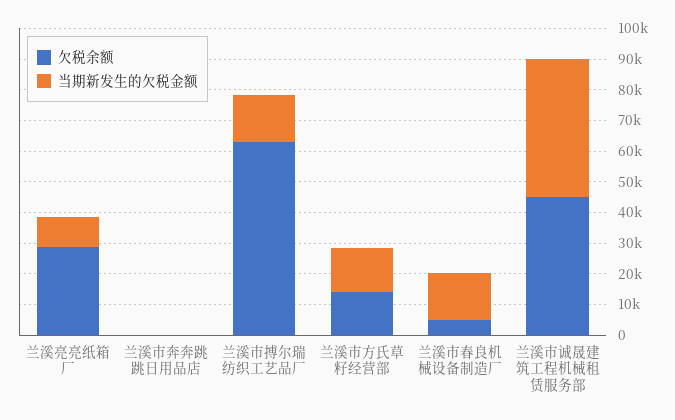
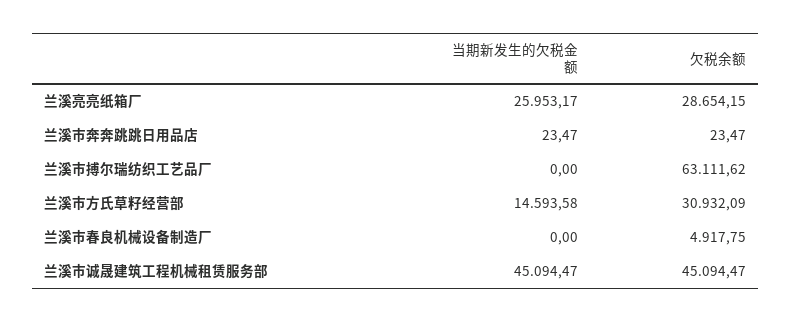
  {
    "欠税余额": {
      "兰溪亮亮纸箱厂": 28654.15,
      "兰溪市奔奔跳跳日用品店": 23.47,
      "兰溪市搏尔瑞纺织工艺品厂": 63111.62,
-     "兰溪市方氏草籽经营部": 15000,
+     "兰溪市方氏草籽经营部": 30932.09,
      "兰溪市春良机械设备制造厂": 4917.75,
      "兰溪市诚晟建筑工程机械租赁服务部": 45094.47
    },
    "当期新发生的欠税金额": {
-     "兰溪亮亮纸箱厂": 10000,
+     "兰溪亮亮纸箱厂": 25953.17,
      "兰溪市奔奔跳跳日用品店": 23.47,
-     "兰溪市搏尔瑞纺织工艺品厂": 15000,
+     "兰溪市搏尔瑞纺织工艺品厂": 0,
      "兰溪市方氏草籽经营部": 14593.58,
-     "兰溪市春良机械设备制造厂": 15000,
+     "兰溪市春良机械设备制造厂": 0,
      "兰溪市诚晟建筑工程机械租赁服务部": 45094.47
    }
  }

